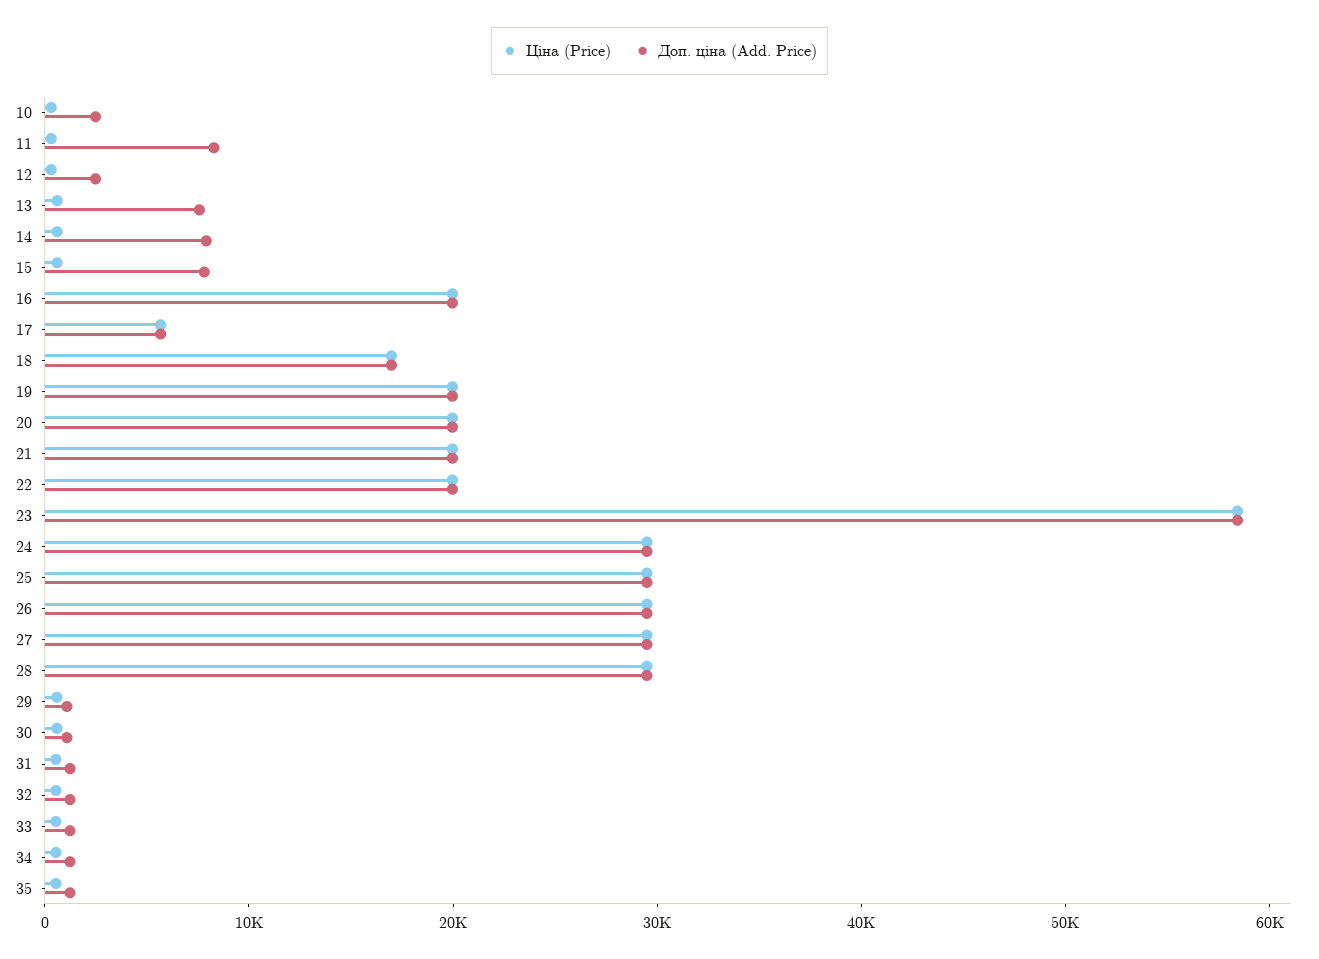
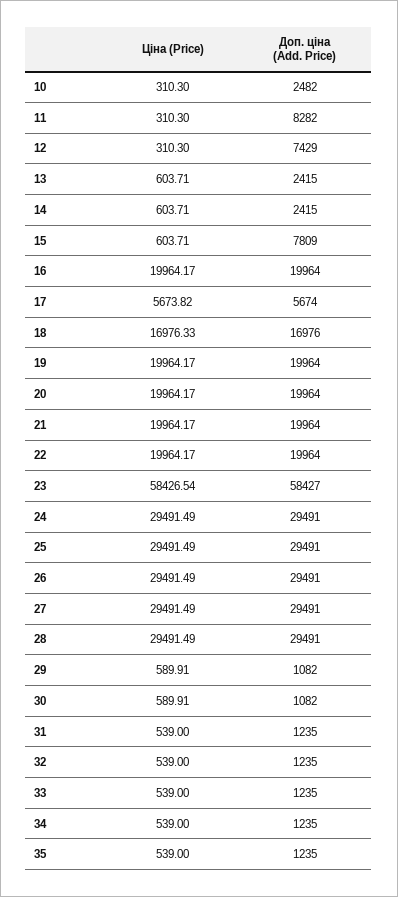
  {
    "Ціна (Price)": {
      "10": 310.3,
      "11": 310.3,
      "12": 310.3,
      "13": 603.71,
      "14": 603.71,
      "15": 603.71,
      "16": 19964.17,
      "17": 5673.82,
      "18": 16976.33,
      "19": 19964.17,
      "20": 19964.17,
      "21": 19964.17,
      "22": 19964.17,
      "23": 58426.54,
      "24": 29491.49,
      "25": 29491.49,
      "26": 29491.49,
      "27": 29491.49,
      "28": 29491.49,
      "29": 589.91,
      "30": 589.91,
      "31": 539,
      "32": 539,
      "33": 539,
      "34": 539,
      "35": 539
    },
    "Доп. ціна (Add. Price)": {
      "10": 2482,
      "11": 8282,
-     "12": 2000,
+     "12": 7429,
-     "13": 8000,
+     "13": 2415,
-     "14": 8000,
+     "14": 2415,
      "15": 7809,
      "16": 19964,
      "17": 5674,
      "18": 16976,
      "19": 19964,
      "20": 19964,
      "21": 19964,
      "22": 19964,
      "23": 58427,
      "24": 29491,
      "25": 29491,
      "26": 29491,
      "27": 29491,
      "28": 29491,
      "29": 1082,
      "30": 1082,
      "31": 1235,
      "32": 1235,
      "33": 1235,
      "34": 1235,
      "35": 1235
    }
  }

